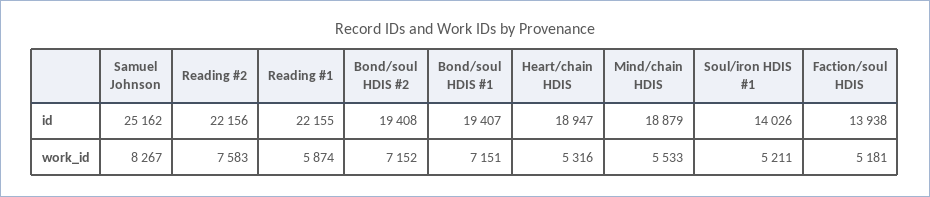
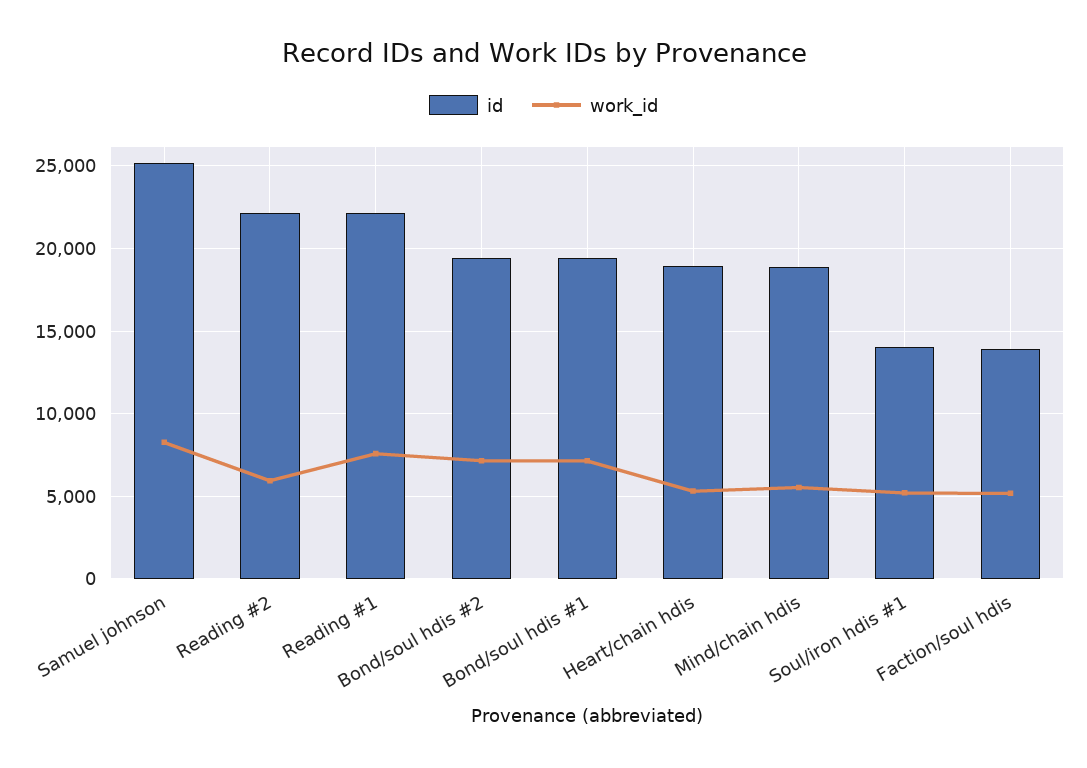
  {
    "id": {
      "Samuel Johnson": 25162,
      "Reading #2": 22156,
      "Reading #1": 22155,
      "Bond/soul HDIS #2": 19408,
      "Bond/soul HDIS #1": 19407,
      "Heart/chain HDIS": 18947,
      "Mind/chain HDIS": 18879,
      "Soul/iron HDIS #1": 14026,
      "Faction/soul HDIS": 13938
    },
    "work_id": {
      "Samuel Johnson": 8267,
-     "Reading #2": 7583,
+     "Reading #2": 6000,
-     "Reading #1": 5874,
+     "Reading #1": 7500,
      "Bond/soul HDIS #2": 7152,
      "Bond/soul HDIS #1": 7151,
      "Heart/chain HDIS": 5316,
      "Mind/chain HDIS": 5533,
      "Soul/iron HDIS #1": 5211,
      "Faction/soul HDIS": 5181
    }
  }

